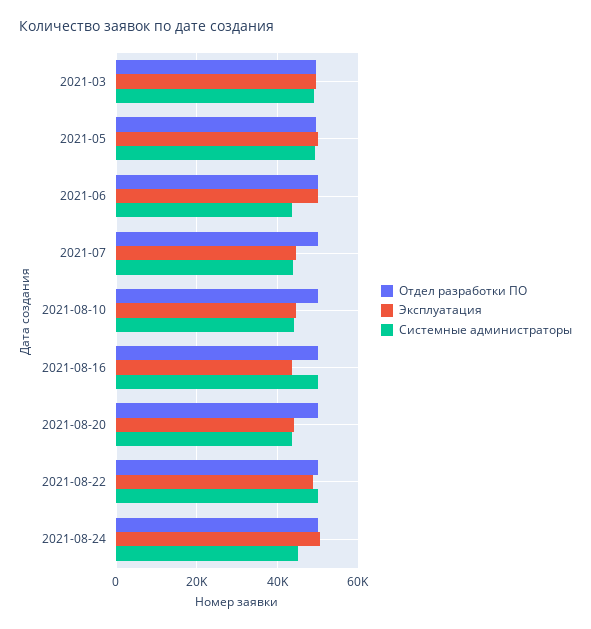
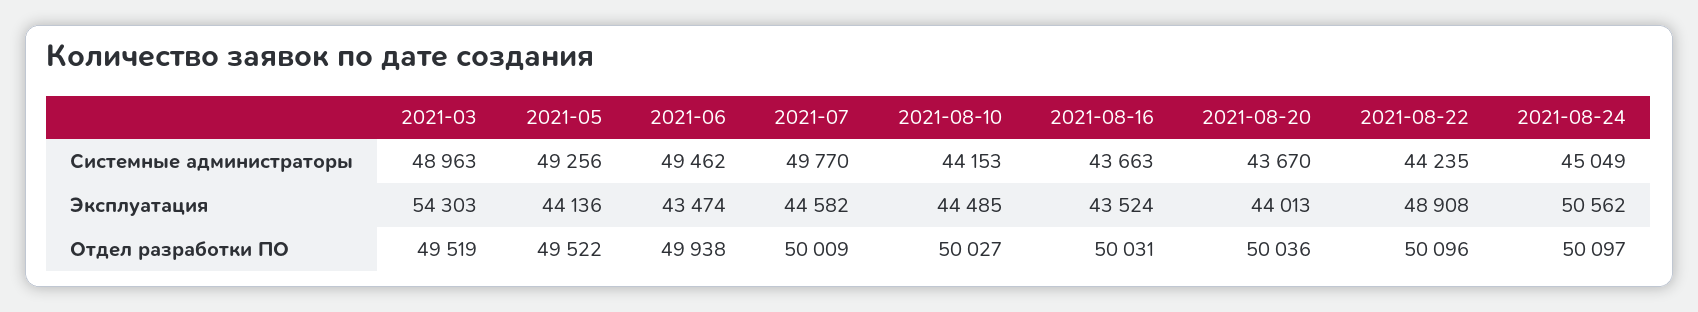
  {
    "Отдел разработки ПО": {
      "2021-03": 49519,
      "2021-05": 49522,
      "2021-06": 49938,
      "2021-07": 50009,
      "2021-08-10": 50027,
      "2021-08-16": 50031,
      "2021-08-20": 50036,
      "2021-08-22": 50096,
      "2021-08-24": 50097
    },
    "Эксплуатация": {
-     "2021-03": 50000,
+     "2021-03": 54303,
-     "2021-05": 50000,
+     "2021-05": 44136,
-     "2021-06": 50000,
+     "2021-06": 43474,
      "2021-07": 44582,
      "2021-08-10": 44485,
      "2021-08-16": 43524,
      "2021-08-20": 44013,
      "2021-08-22": 48908,
      "2021-08-24": 50562
    },
    "Системные администраторы": {
      "2021-03": 48963,
      "2021-05": 49256,
-     "2021-06": 44000,
+     "2021-06": 49462,
-     "2021-07": 44000,
+     "2021-07": 49770,
      "2021-08-10": 44153,
-     "2021-08-16": 50000,
+     "2021-08-16": 43663,
      "2021-08-20": 43670,
-     "2021-08-22": 50000,
+     "2021-08-22": 44235,
      "2021-08-24": 45049
    }
  }

